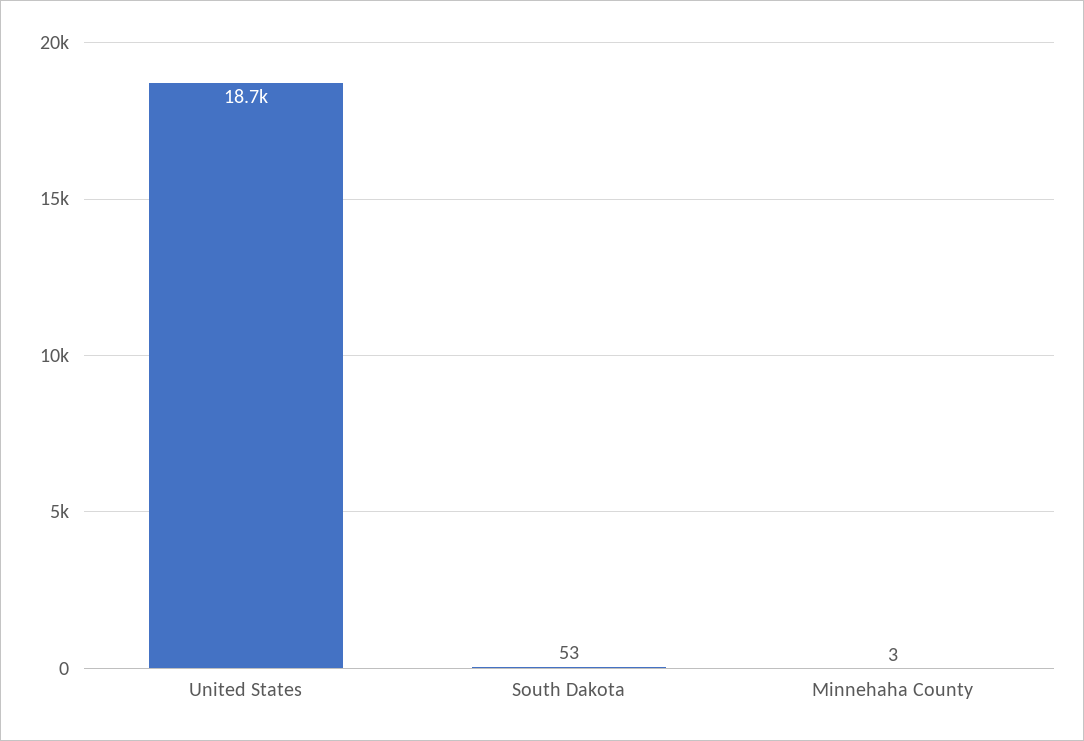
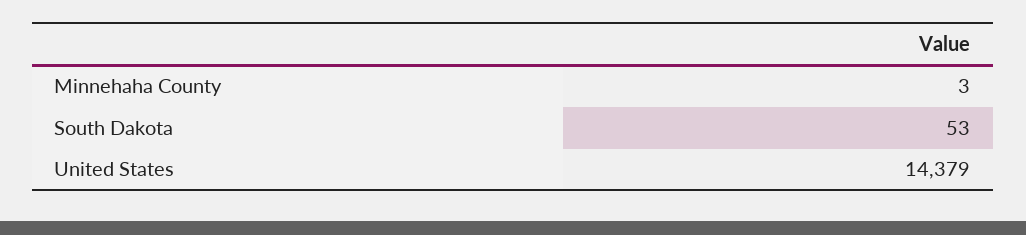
  {
-   "United States": 18700,
+   "United States": 14379,
    "South Dakota": 53,
    "Minnehaha County": 3
  }

